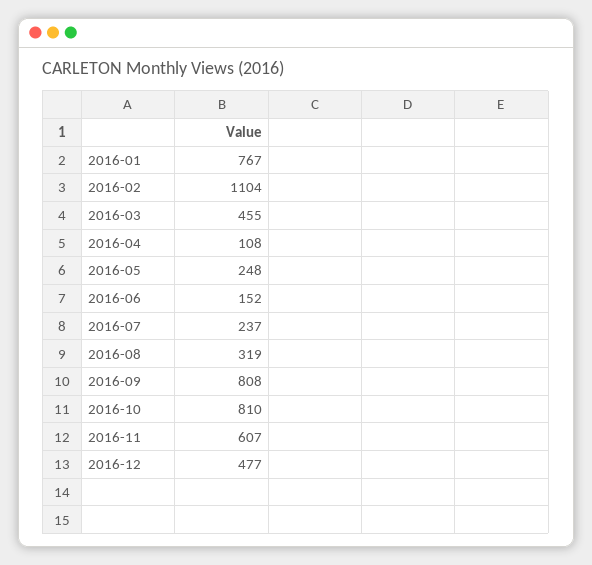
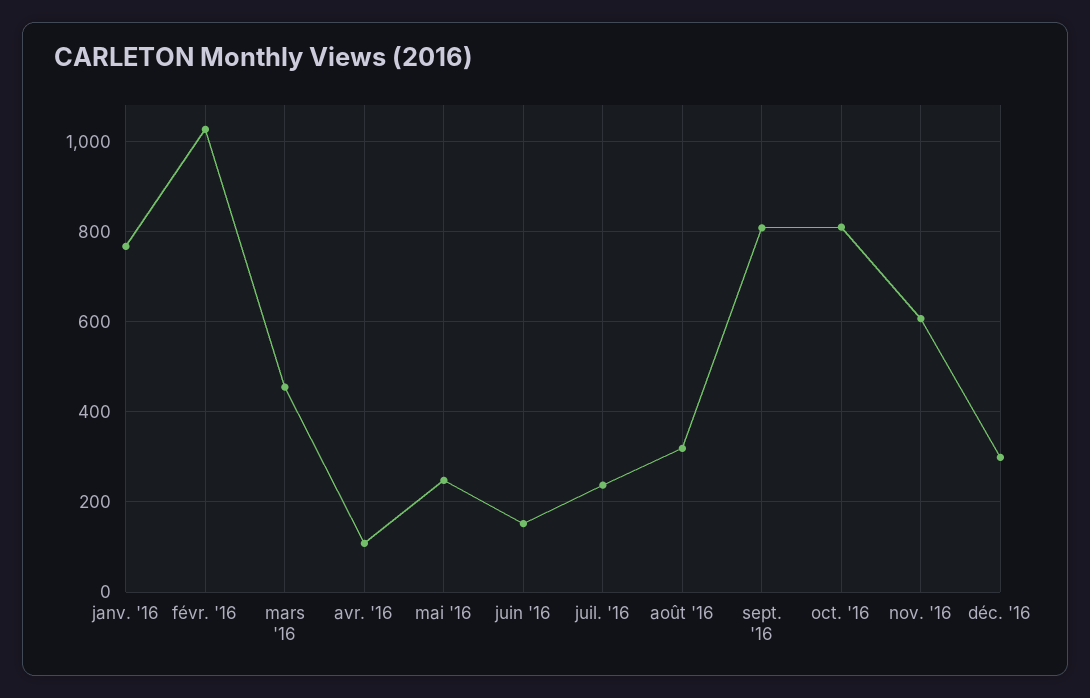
  {
    "2016-01": 767,
-   "2016-02": 1104,
+   "2016-02": 1020,
    "2016-03": 455,
    "2016-04": 108,
    "2016-05": 248,
    "2016-06": 152,
    "2016-07": 237,
    "2016-08": 319,
    "2016-09": 808,
    "2016-10": 810,
    "2016-11": 607,
-   "2016-12": 477
+   "2016-12": 300
  }

